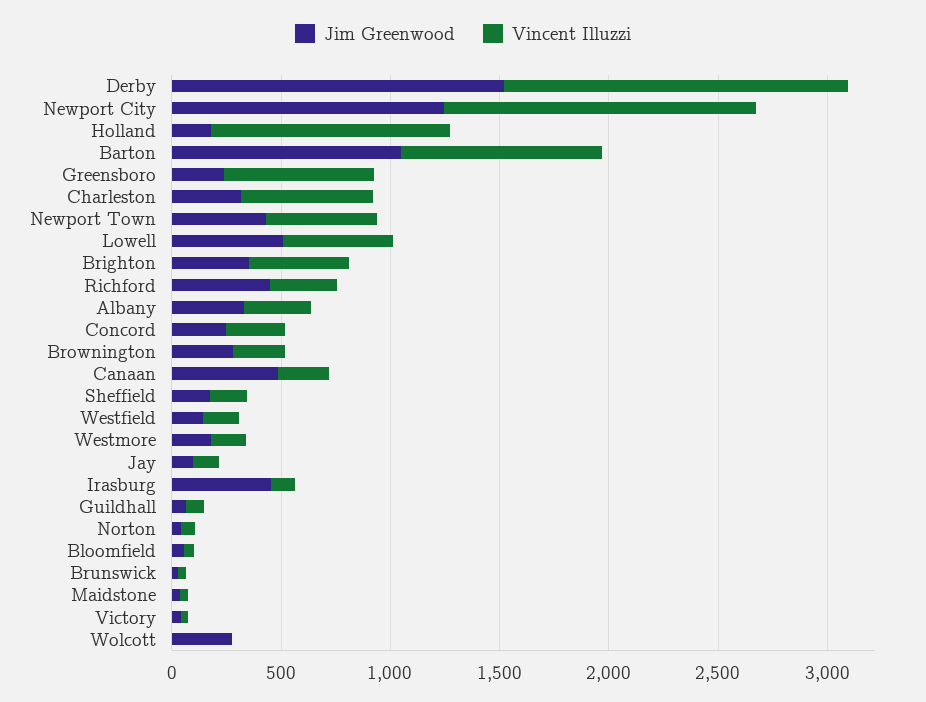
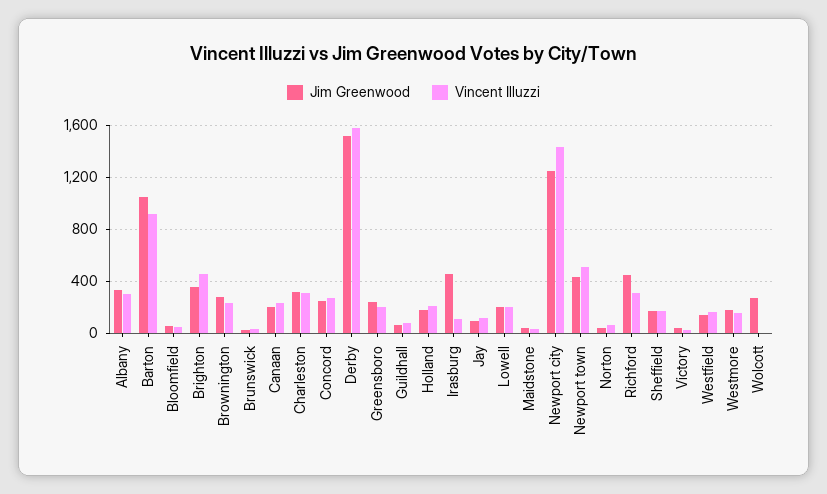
  {
    "Jim Greenwood": {
      "Derby": 1500,
      "Newport City": 1250,
      "Holland": 200,
      "Barton": 1050,
      "Greensboro": 250,
      "Charleston": 300,
      "Newport Town": 450,
-     "Lowell": 500,
+     "Lowell": 200,
      "Brighton": 350,
      "Richford": 450,
      "Albany": 350,
      "Concord": 250,
      "Brownington": 300,
-     "Canaan": 500,
+     "Canaan": 200,
      "Sheffield": 150,
      "Westfield": 150,
      "Westmore": 200,
      "Jay": 100,
      "Irasburg": 450,
      "Guildhall": 50,
      "Norton": 50,
      "Bloomfield": 50,
      "Brunswick": 50,
      "Maidstone": 50,
      "Victory": 50,
      "Wolcott": 250
    },
    "Vincent Illuzzi": {
      "Derby": 1600,
      "Newport City": 1450,
-     "Holland": 1100,
+     "Holland": 200,
      "Barton": 900,
-     "Greensboro": 700,
+     "Greensboro": 200,
-     "Charleston": 600,
+     "Charleston": 300,
      "Newport Town": 500,
-     "Lowell": 500,
+     "Lowell": 200,
      "Brighton": 450,
      "Richford": 300,
      "Albany": 300,
      "Concord": 250,
      "Brownington": 250,
      "Canaan": 250,
      "Sheffield": 150,
      "Westfield": 150,
      "Westmore": 150,
      "Jay": 100,
      "Irasburg": 100,
      "Guildhall": 100,
      "Norton": 50,
      "Bloomfield": 50,
      "Brunswick": 50,
      "Maidstone": 50,
      "Victory": 50,
      "Wolcott": 0
    }
  }

